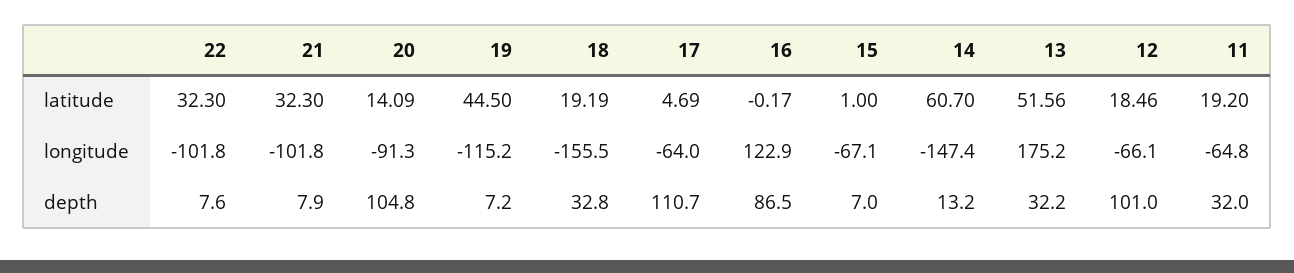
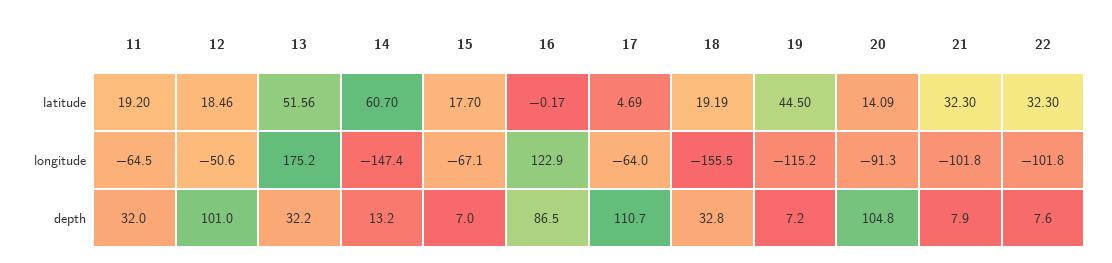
  {
    "22": {
      "latitude": 32.3,
      "longitude": -101.8,
      "depth": 7.6
    },
    "21": {
      "latitude": 32.3,
      "longitude": -101.8,
      "depth": 7.9
    },
    "20": {
      "latitude": 14.09,
      "longitude": -91.3,
      "depth": 104.8
    },
    "19": {
      "latitude": 44.5,
      "longitude": -115.2,
      "depth": 7.2
    },
    "18": {
      "latitude": 19.19,
      "longitude": -155.5,
      "depth": 32.8
    },
    "17": {
      "latitude": 4.69,
      "longitude": -64,
      "depth": 110.7
    },
    "16": {
      "latitude": -0.17,
      "longitude": 122.9,
      "depth": 86.5
    },
    "15": {
-     "latitude": 1,
+     "latitude": 17.7,
      "longitude": -67.1,
      "depth": 7
    },
    "14": {
      "latitude": 60.7,
      "longitude": -147.4,
      "depth": 13.2
    },
    "13": {
      "latitude": 51.56,
      "longitude": 175.2,
      "depth": 32.2
    },
    "12": {
      "latitude": 18.46,
-     "longitude": -66.1,
+     "longitude": -50.6,
      "depth": 101
    },
    "11": {
      "latitude": 19.2,
-     "longitude": -64.8,
+     "longitude": -64.5,
      "depth": 32
    }
  }

